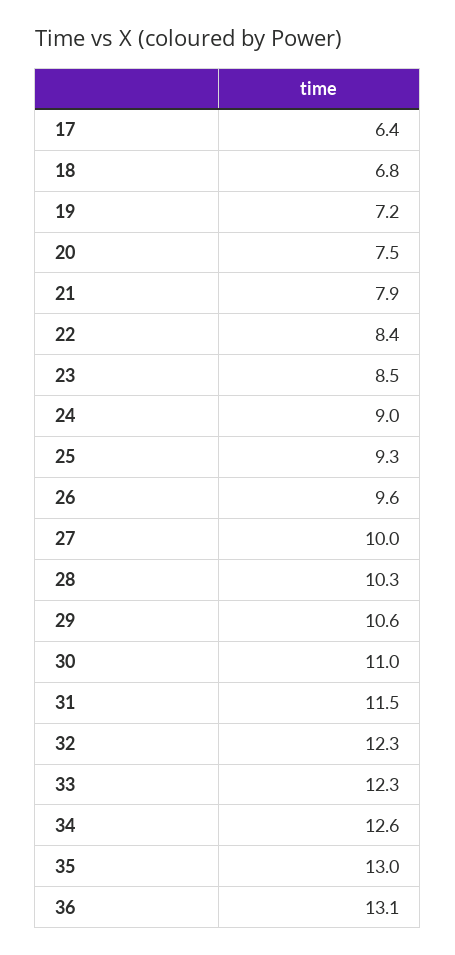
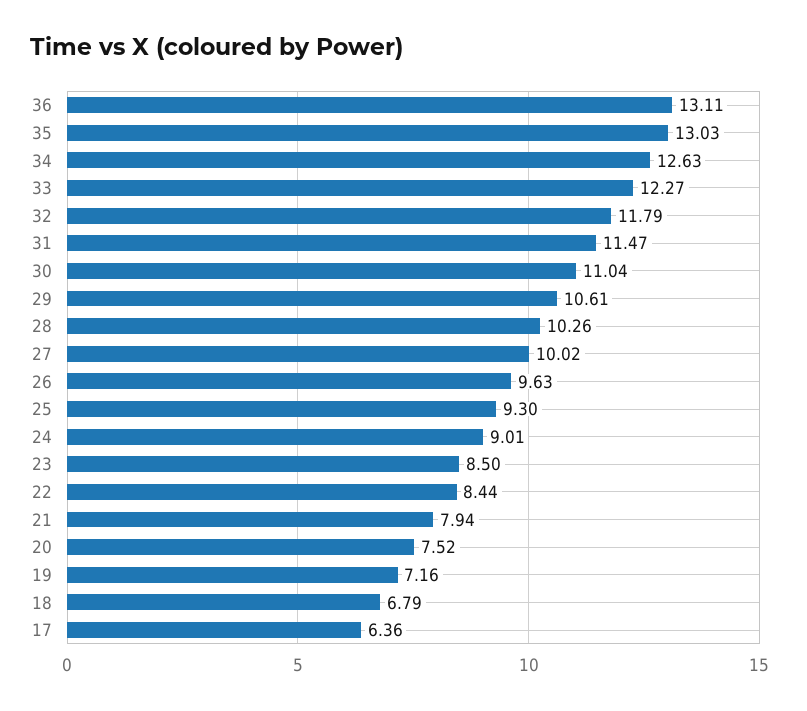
  {
    "17": 6.36,
    "18": 6.79,
    "19": 7.16,
    "20": 7.52,
    "21": 7.94,
    "22": 8.44,
    "23": 8.5,
    "24": 9.01,
    "25": 9.3,
    "26": 9.63,
    "27": 10.02,
    "28": 10.26,
    "29": 10.61,
    "30": 11.04,
    "31": 11.47,
-   "32": 12.3,
+   "32": 11.79,
    "33": 12.27,
    "34": 12.63,
    "35": 13.03,
    "36": 13.11
  }

